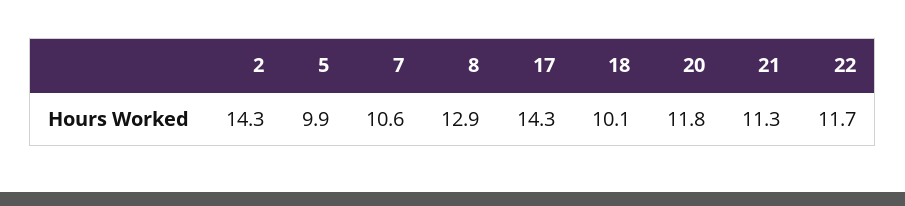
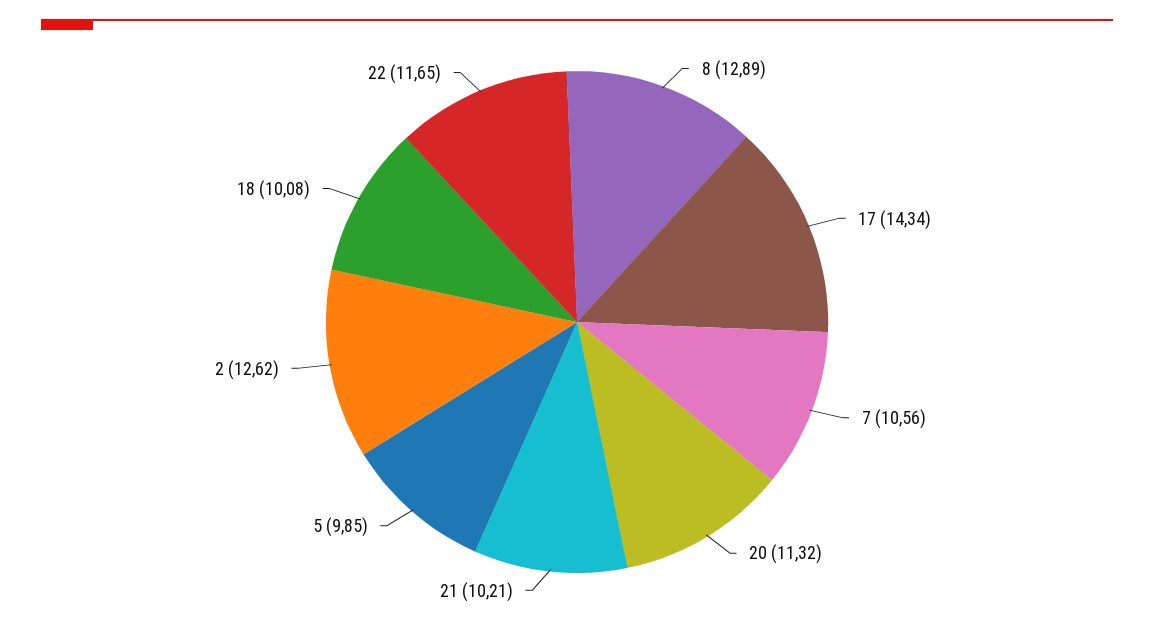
  {
-   "2": 14.3,
+   "2": 12.62,
    "5": 9.85,
    "7": 10.56,
    "8": 12.89,
    "17": 14.34,
    "18": 10.08,
-   "20": 11.8,
+   "20": 11.32,
-   "21": 11.3,
+   "21": 10.21,
    "22": 11.65
  }

